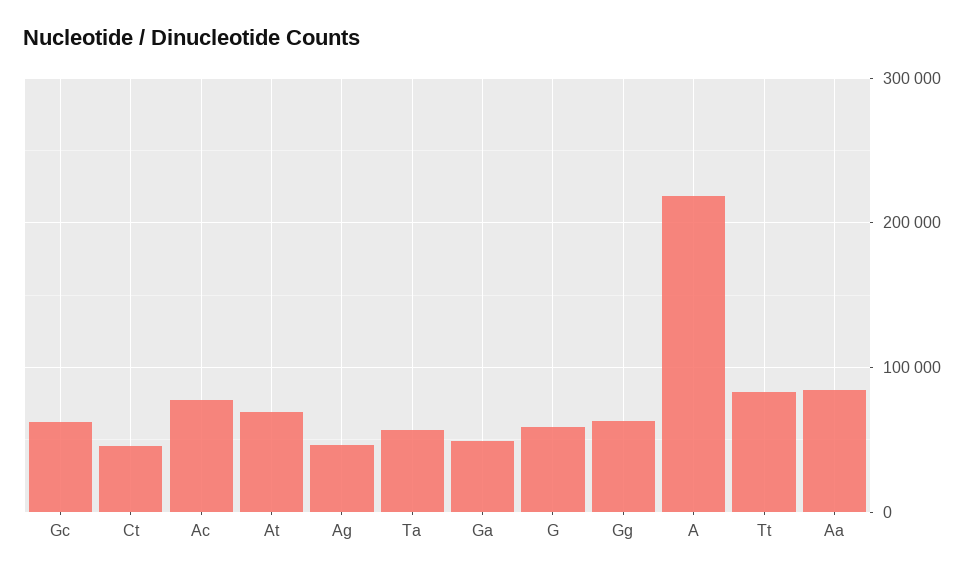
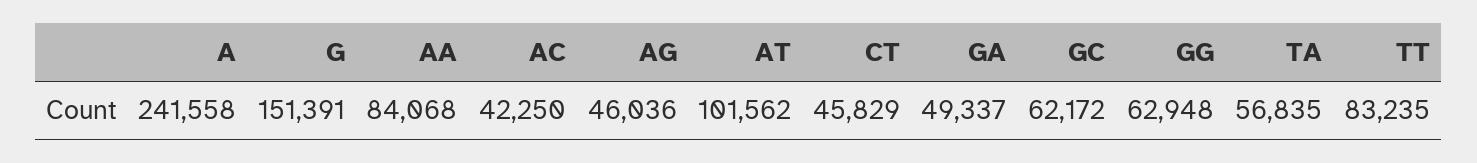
  {
    "Gc": 62172,
    "Ct": 45829,
-   "Ac": 80000,
+   "Ac": 42250,
-   "At": 70000,
+   "At": 101562,
    "Ag": 46036,
    "Ta": 56835,
    "Ga": 49337,
-   "G": 60000,
+   "G": 151391,
    "Gg": 62948,
-   "A": 220000,
+   "A": 241558,
    "Tt": 83235,
    "Aa": 84068
  }

